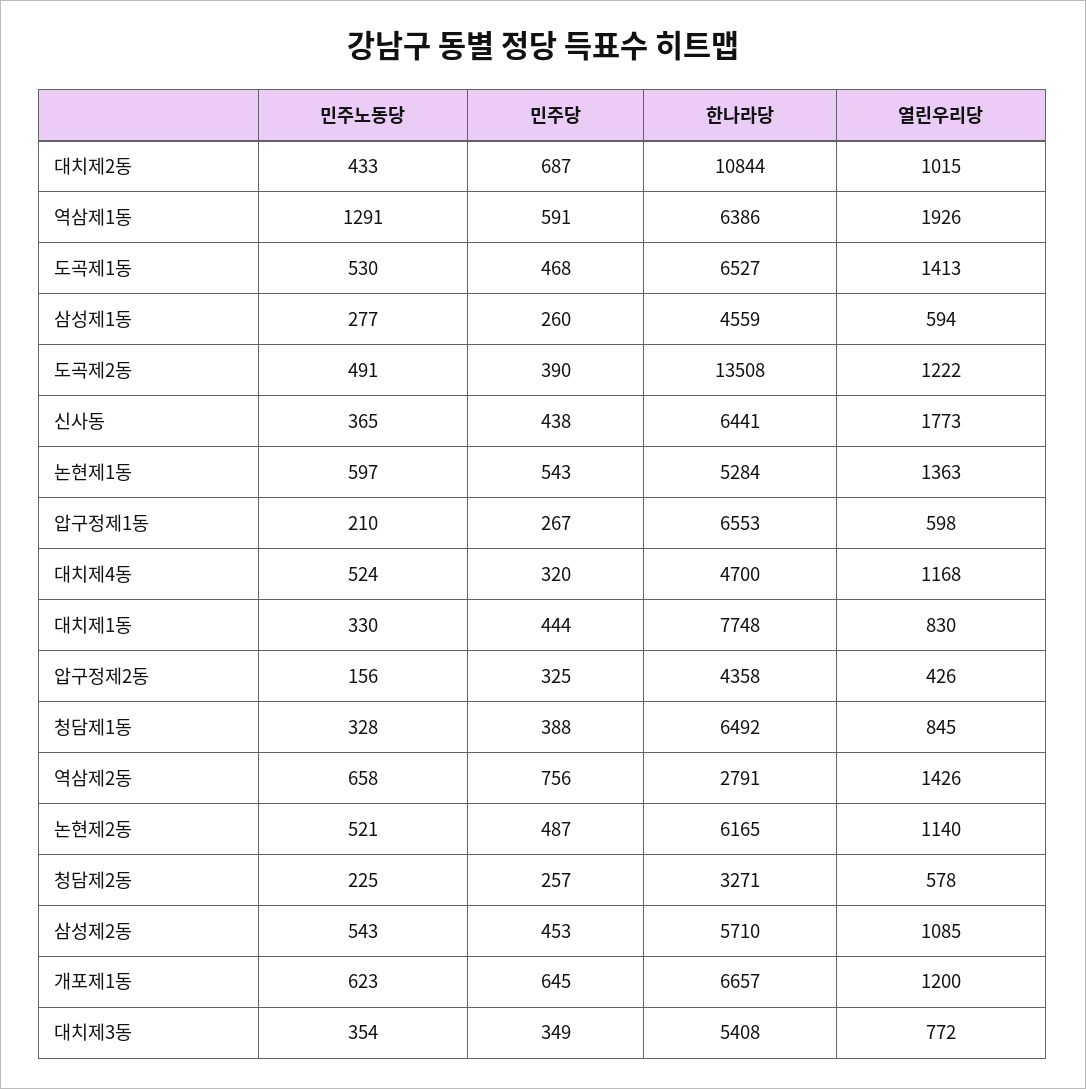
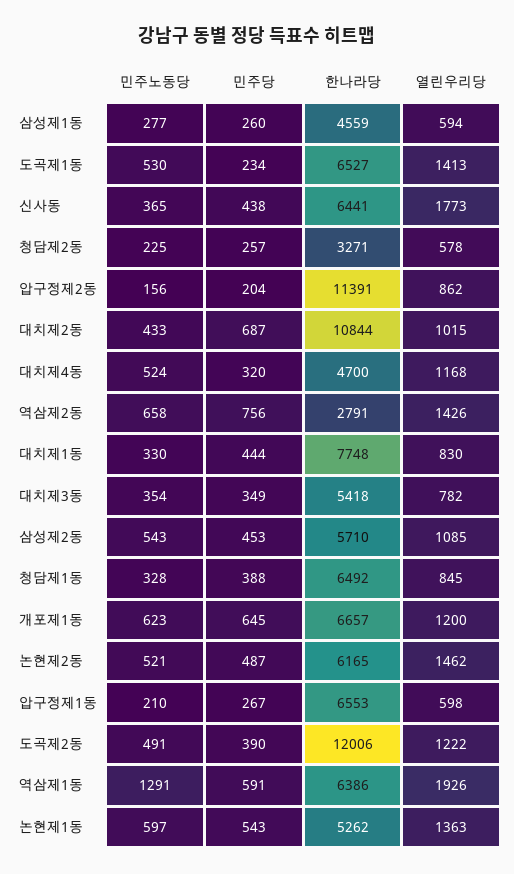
  {
    "민주노동당": {
      "대치제2동": 433,
      "역삼제1동": 1291,
      "도곡제1동": 530,
      "삼성제1동": 277,
      "도곡제2동": 491,
      "신사동": 365,
      "논현제1동": 597,
      "압구정제1동": 210,
      "대치제4동": 524,
      "대치제1동": 330,
      "압구정제2동": 156,
      "청담제1동": 328,
      "역삼제2동": 658,
      "논현제2동": 521,
      "청담제2동": 225,
      "삼성제2동": 543,
      "개포제1동": 623,
      "대치제3동": 354
    },
    "민주당": {
      "대치제2동": 687,
      "역삼제1동": 591,
-     "도곡제1동": 468,
+     "도곡제1동": 234,
      "삼성제1동": 260,
      "도곡제2동": 390,
      "신사동": 438,
      "논현제1동": 543,
      "압구정제1동": 267,
      "대치제4동": 320,
      "대치제1동": 444,
-     "압구정제2동": 325,
+     "압구정제2동": 204,
      "청담제1동": 388,
      "역삼제2동": 756,
      "논현제2동": 487,
      "청담제2동": 257,
      "삼성제2동": 453,
      "개포제1동": 645,
      "대치제3동": 349
    },
    "한나라당": {
      "대치제2동": 10844,
      "역삼제1동": 6386,
      "도곡제1동": 6527,
      "삼성제1동": 4559,
-     "도곡제2동": 13508,
+     "도곡제2동": 12006,
      "신사동": 6441,
-     "논현제1동": 5284,
+     "논현제1동": 5262,
      "압구정제1동": 6553,
      "대치제4동": 4700,
      "대치제1동": 7748,
-     "압구정제2동": 4358,
+     "압구정제2동": 11391,
      "청담제1동": 6492,
      "역삼제2동": 2791,
      "논현제2동": 6165,
      "청담제2동": 3271,
      "삼성제2동": 5710,
      "개포제1동": 6657,
-     "대치제3동": 5408
+     "대치제3동": 5418
    },
    "열린우리당": {
      "대치제2동": 1015,
      "역삼제1동": 1926,
      "도곡제1동": 1413,
      "삼성제1동": 594,
      "도곡제2동": 1222,
      "신사동": 1773,
      "논현제1동": 1363,
      "압구정제1동": 598,
      "대치제4동": 1168,
      "대치제1동": 830,
-     "압구정제2동": 426,
+     "압구정제2동": 862,
      "청담제1동": 845,
      "역삼제2동": 1426,
-     "논현제2동": 1140,
+     "논현제2동": 1462,
      "청담제2동": 578,
      "삼성제2동": 1085,
      "개포제1동": 1200,
-     "대치제3동": 772
+     "대치제3동": 782
    }
  }

